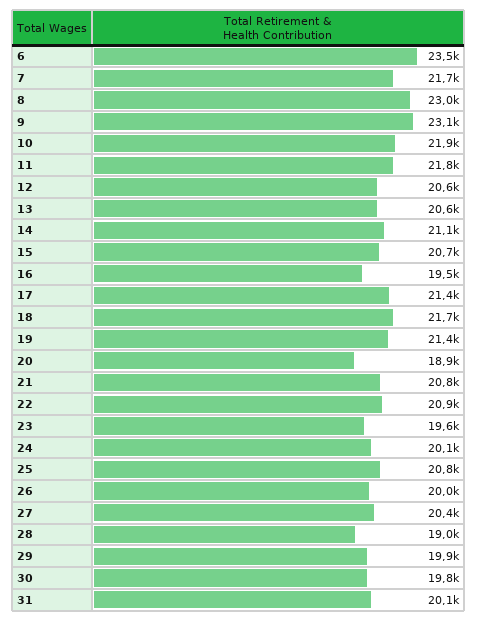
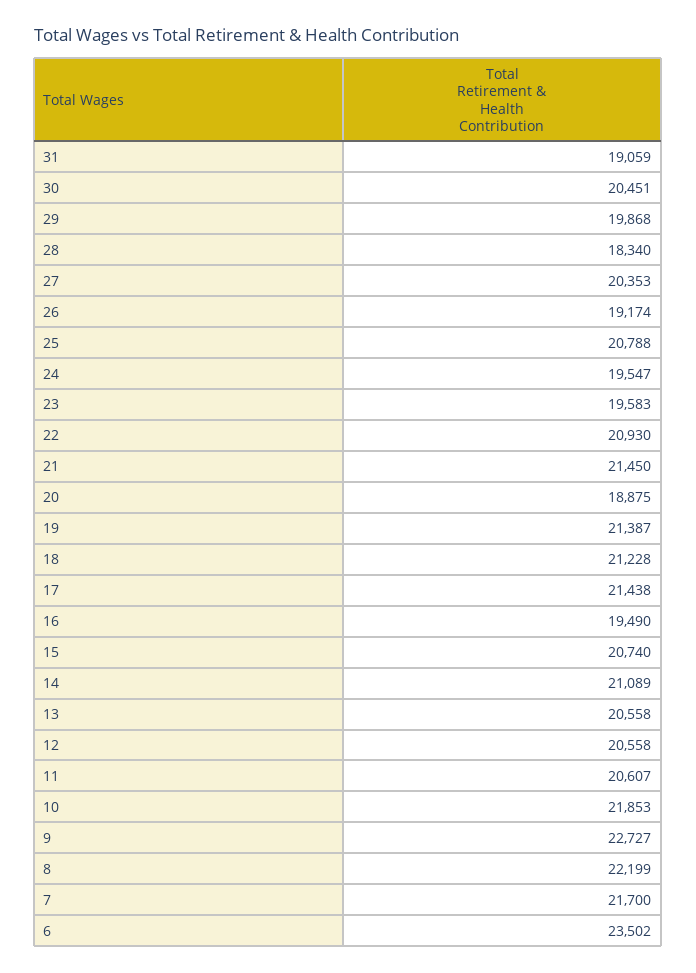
  {
    "6": 23502,
    "7": 21700,
-   "8": 23000,
+   "8": 22199,
-   "9": 23100,
+   "9": 22727,
    "10": 21853,
-   "11": 21800,
+   "11": 20607,
    "12": 20558,
    "13": 20558,
    "14": 21089,
    "15": 20740,
    "16": 19490,
    "17": 21438,
-   "18": 21700,
+   "18": 21228,
    "19": 21387,
    "20": 18875,
-   "21": 20800,
+   "21": 21450,
    "22": 20930,
    "23": 19583,
-   "24": 20100,
+   "24": 19547,
    "25": 20788,
-   "26": 20000,
+   "26": 19174,
    "27": 20353,
-   "28": 19000,
+   "28": 18340,
    "29": 19868,
-   "30": 19800,
+   "30": 20451,
-   "31": 20100
+   "31": 19059
  }

